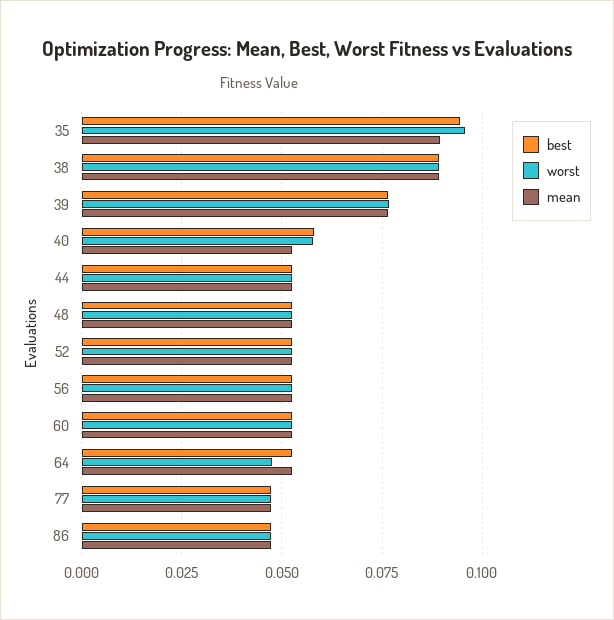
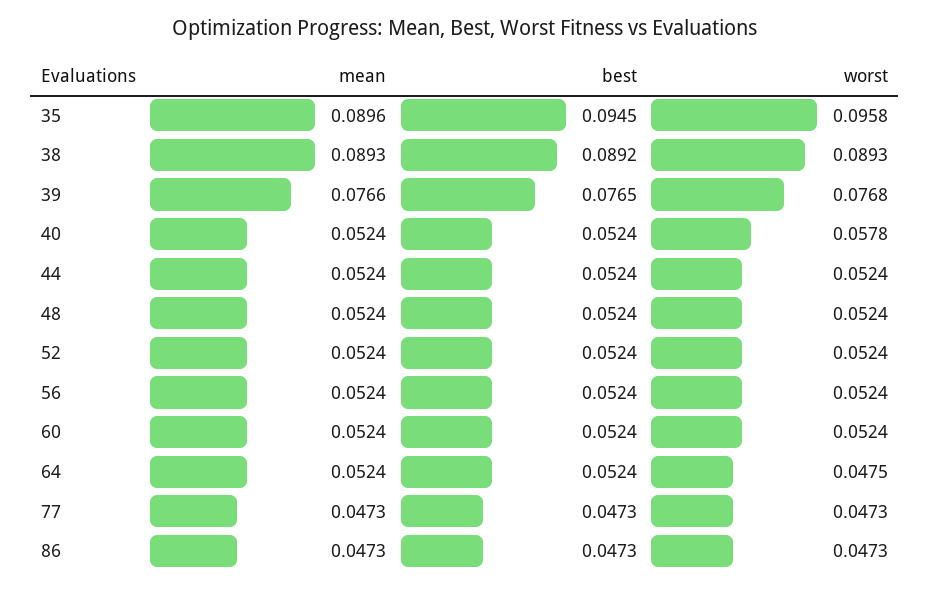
  {
    "best": {
      "35": 0.0945,
      "38": 0.0892,
      "39": 0.0765,
-     "40": 0.0575,
+     "40": 0.0524,
      "44": 0.0524,
      "48": 0.0524,
      "52": 0.0524,
      "56": 0.0524,
      "60": 0.0524,
      "64": 0.0524,
      "77": 0.0473,
      "86": 0.0473
    },
    "worst": {
      "35": 0.0958,
      "38": 0.0893,
      "39": 0.0768,
      "40": 0.0578,
      "44": 0.0524,
      "48": 0.0524,
      "52": 0.0524,
      "56": 0.0524,
      "60": 0.0524,
      "64": 0.0475,
      "77": 0.0473,
      "86": 0.0473
    },
    "mean": {
      "35": 0.0896,
      "38": 0.0893,
      "39": 0.0766,
      "40": 0.0524,
      "44": 0.0524,
      "48": 0.0524,
      "52": 0.0524,
      "56": 0.0524,
      "60": 0.0524,
      "64": 0.0524,
      "77": 0.0473,
      "86": 0.0473
    }
  }

